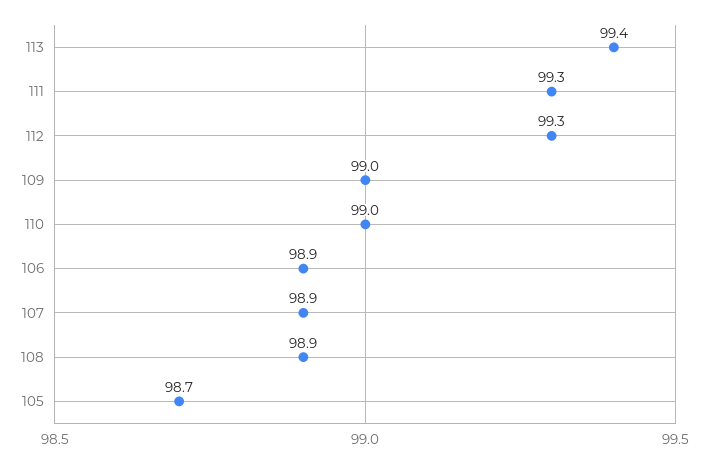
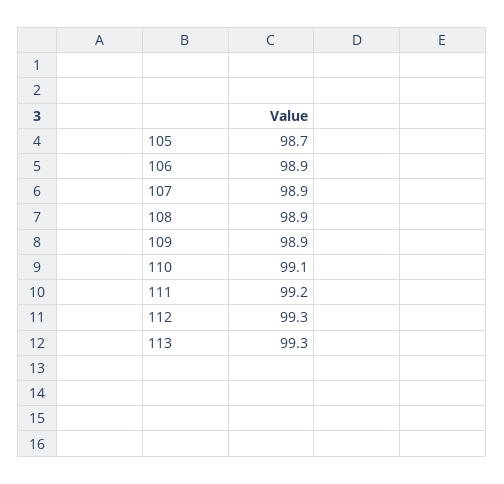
  {
-   "113": 99.4,
+   "113": 99.3,
-   "111": 99.3,
+   "111": 99.2,
    "112": 99.3,
-   "109": 99,
+   "109": 98.9,
-   "110": 99,
+   "110": 99.1,
    "106": 98.9,
    "107": 98.9,
    "108": 98.9,
    "105": 98.7
  }

